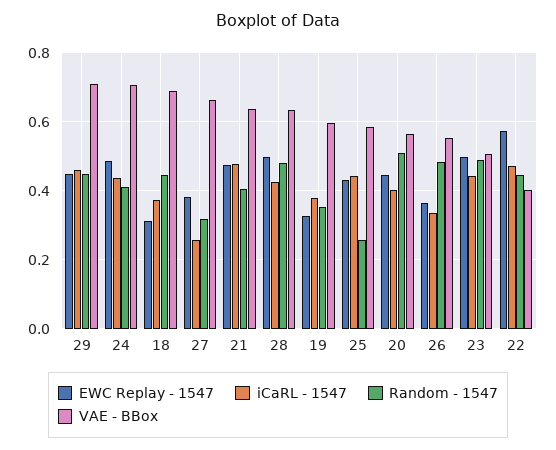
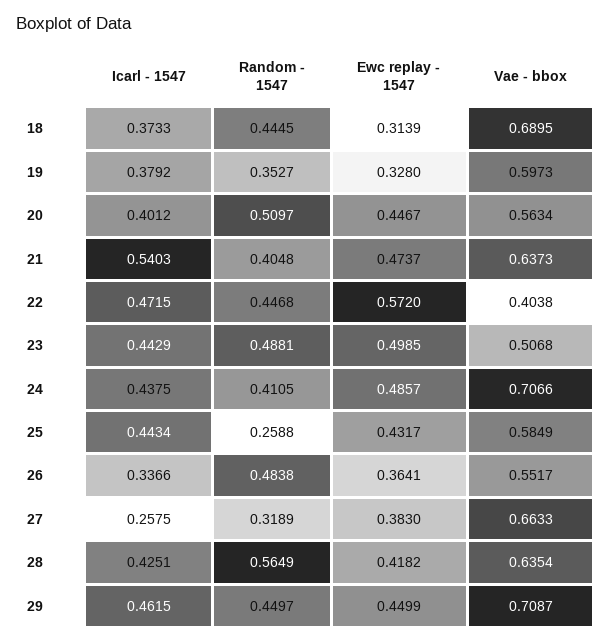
  {
    "EWC Replay - 1547": {
      "29": 0.4499,
      "24": 0.4857,
      "18": 0.3139,
      "27": 0.383,
      "21": 0.4737,
-     "28": 0.5,
+     "28": 0.4182,
      "19": 0.328,
      "25": 0.4317,
      "20": 0.4467,
      "26": 0.3641,
      "23": 0.4985,
      "22": 0.572
    },
    "iCaRL - 1547": {
      "29": 0.4615,
      "24": 0.4375,
      "18": 0.3733,
      "27": 0.2575,
-     "21": 0.48,
+     "21": 0.5403,
      "28": 0.4251,
      "19": 0.3792,
      "25": 0.4434,
      "20": 0.4012,
      "26": 0.3366,
      "23": 0.4429,
      "22": 0.4715
    },
    "Random - 1547": {
      "29": 0.4497,
      "24": 0.4105,
      "18": 0.4445,
      "27": 0.3189,
      "21": 0.4048,
-     "28": 0.48,
+     "28": 0.5649,
      "19": 0.3527,
      "25": 0.2588,
      "20": 0.5097,
      "26": 0.4838,
      "23": 0.4881,
      "22": 0.4468
    },
    "VAE - BBox": {
      "29": 0.7087,
      "24": 0.7066,
      "18": 0.6895,
      "27": 0.6633,
      "21": 0.6373,
      "28": 0.6354,
      "19": 0.5973,
      "25": 0.5849,
      "20": 0.5634,
      "26": 0.5517,
      "23": 0.5068,
      "22": 0.4038
    }
  }

